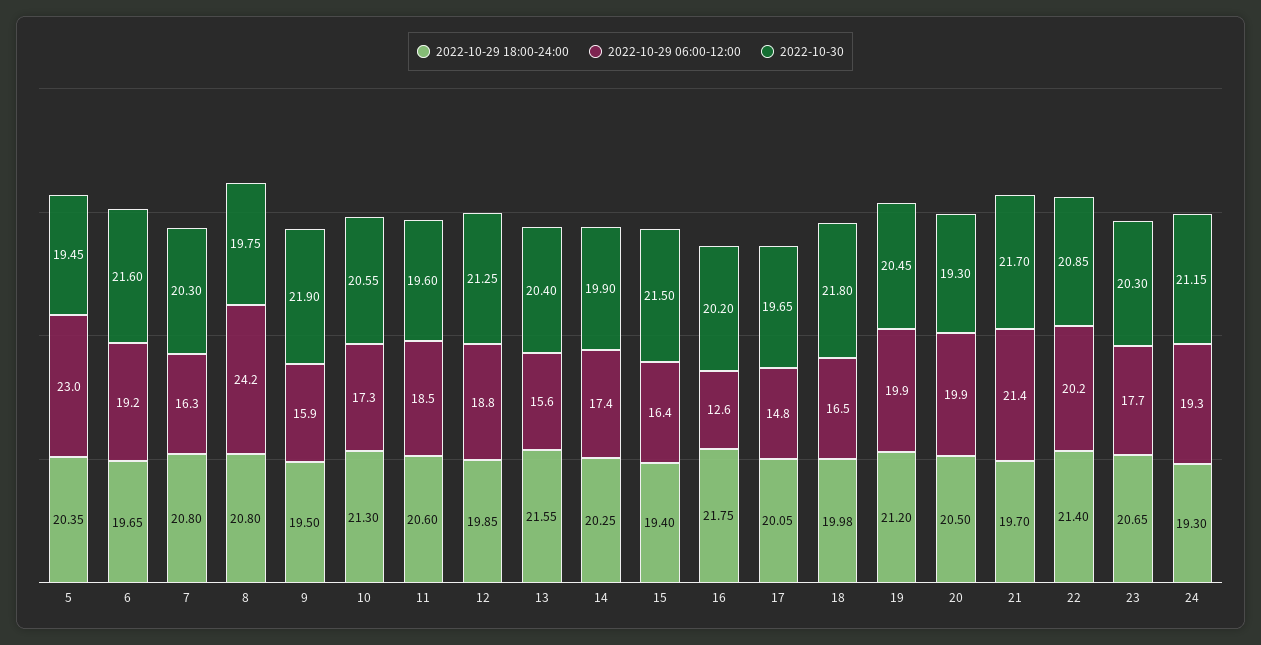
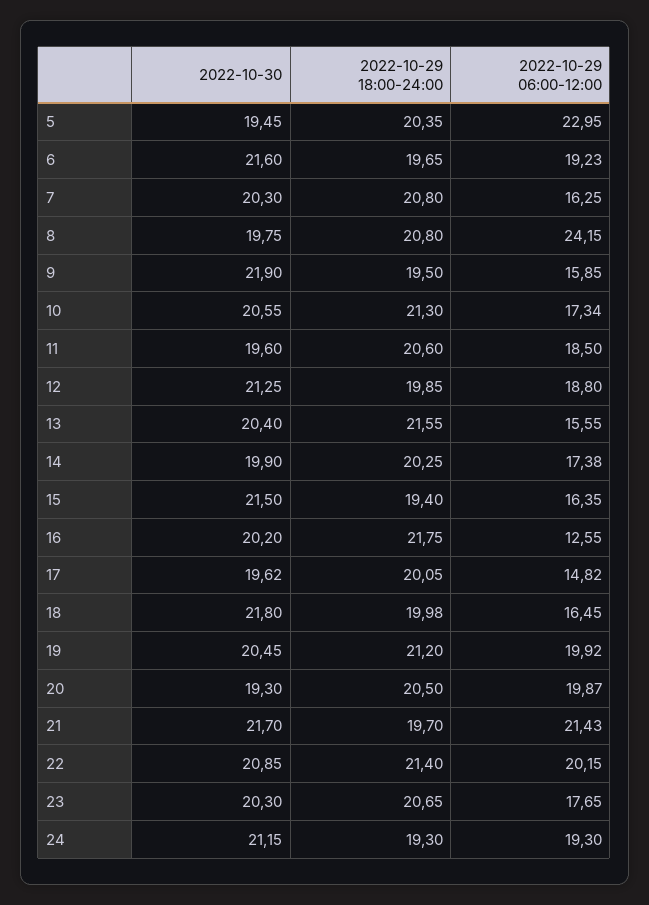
  {
    "2022-10-29 18:00-24:00": {
      "5": 20.35,
      "6": 19.65,
      "7": 20.8,
      "8": 20.8,
      "9": 19.5,
      "10": 21.3,
      "11": 20.6,
      "12": 19.85,
      "13": 21.55,
      "14": 20.25,
      "15": 19.4,
      "16": 21.75,
      "17": 20.05,
      "18": 19.98,
      "19": 21.2,
      "20": 20.5,
      "21": 19.7,
      "22": 21.4,
      "23": 20.65,
      "24": 19.3
    },
    "2022-10-29 06:00-12:00": {
      "5": 22.95,
      "6": 19.23,
      "7": 16.25,
      "8": 24.15,
      "9": 15.85,
      "10": 17.34,
      "11": 18.5,
      "12": 18.8,
      "13": 15.55,
      "14": 17.38,
      "15": 16.35,
      "16": 12.55,
      "17": 14.82,
      "18": 16.45,
      "19": 19.92,
      "20": 19.87,
      "21": 21.43,
      "22": 20.15,
      "23": 17.65,
      "24": 19.3
    },
    "2022-10-30": {
      "5": 19.45,
      "6": 21.6,
      "7": 20.3,
      "8": 19.75,
      "9": 21.9,
      "10": 20.55,
      "11": 19.6,
      "12": 21.25,
      "13": 20.4,
      "14": 19.9,
      "15": 21.5,
      "16": 20.2,
-     "17": 19.65,
+     "17": 19.62,
      "18": 21.8,
      "19": 20.45,
      "20": 19.3,
      "21": 21.7,
      "22": 20.85,
      "23": 20.3,
      "24": 21.15
    }
  }

